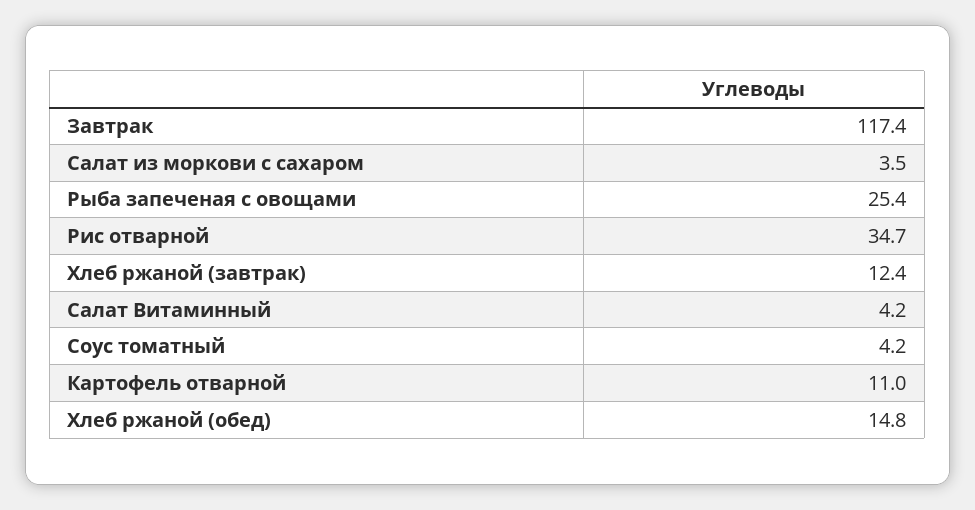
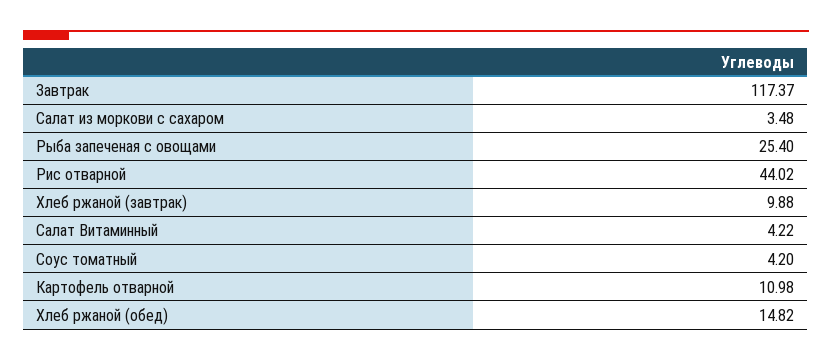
  {
    "Завтрак": 117.37,
    "Салат из моркови с сахаром": 3.48,
    "Рыба запеченая с овощами": 25.4,
-   "Рис отварной": 34.7,
+   "Рис отварной": 44.02,
-   "Хлеб ржаной (завтрак)": 12.4,
+   "Хлеб ржаной (завтрак)": 9.88,
    "Салат Витаминный": 4.22,
    "Соус томатный": 4.2,
    "Картофель отварной": 10.98,
    "Хлеб ржаной (обед)": 14.82
  }

